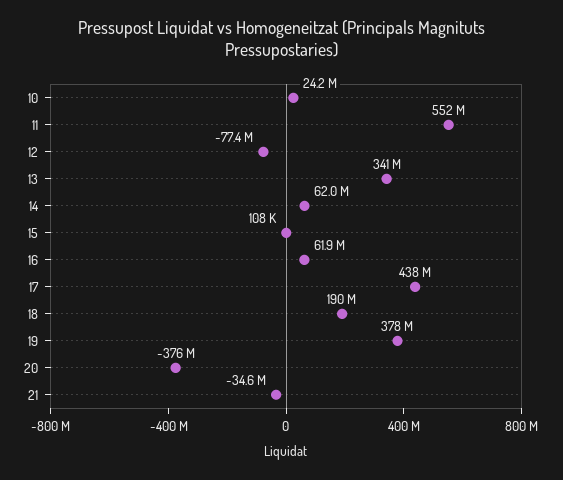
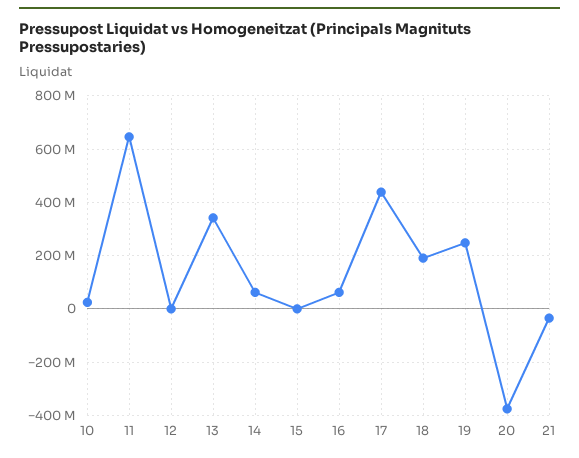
  {
    "10": 24200000,
-   "11": 552000000,
+   "11": 650000000,
-   "12": -77400000,
+   "12": 0,
    "13": 341000000,
    "14": 62000000,
    "15": 108000,
    "16": 61900000,
    "17": 438000000,
    "18": 190000000,
-   "19": 378000000,
+   "19": 250000000,
    "20": -376000000,
    "21": -34600000
  }

